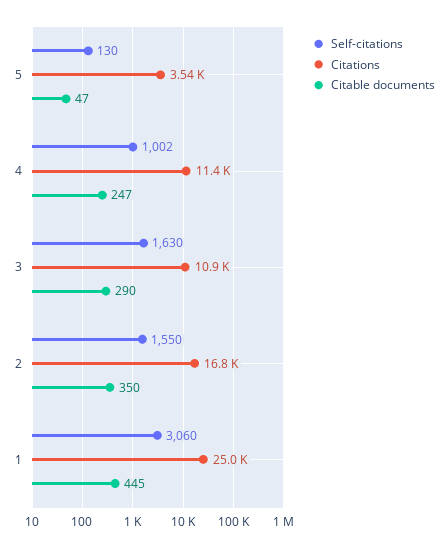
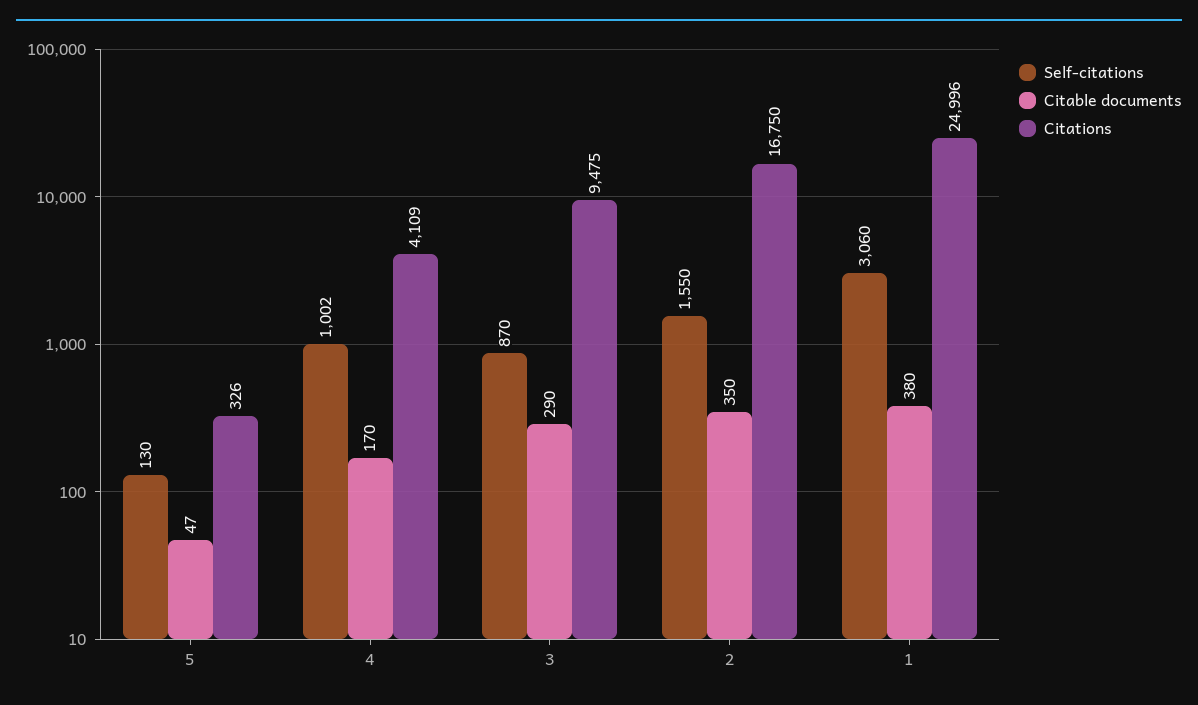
  {
    "Self-citations": {
      "5": 130,
      "4": 1002,
-     "3": 1630,
+     "3": 870,
      "2": 1550,
      "1": 3060
    },
    "Citations": {
-     "5": 3540,
+     "5": 326,
-     "4": 11400,
+     "4": 4109,
-     "3": 10900,
+     "3": 9475,
      "2": 16750,
      "1": 24996
    },
    "Citable documents": {
      "5": 47,
-     "4": 247,
+     "4": 170,
      "3": 290,
      "2": 350,
-     "1": 445
+     "1": 380
    }
  }

